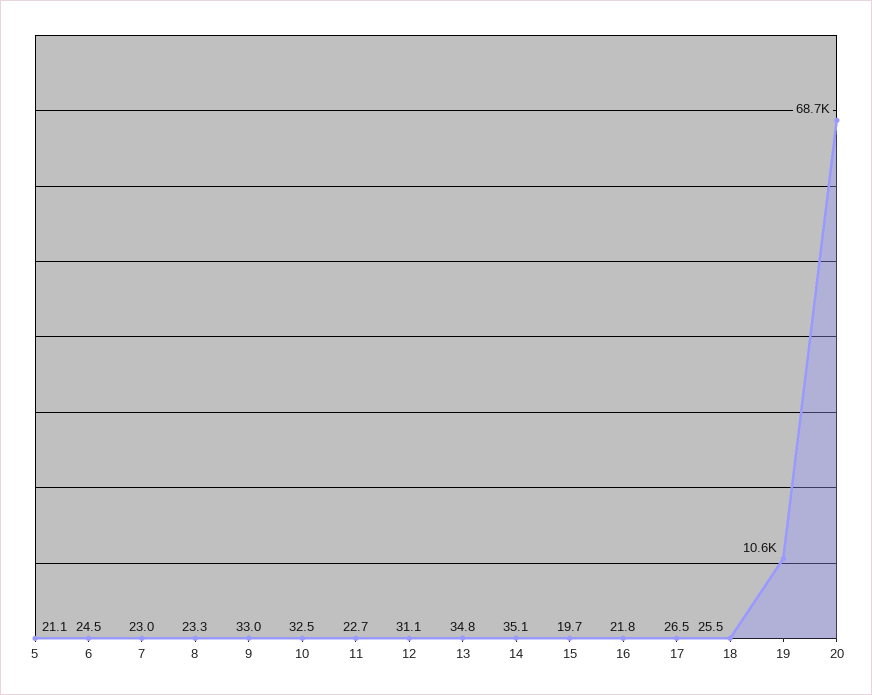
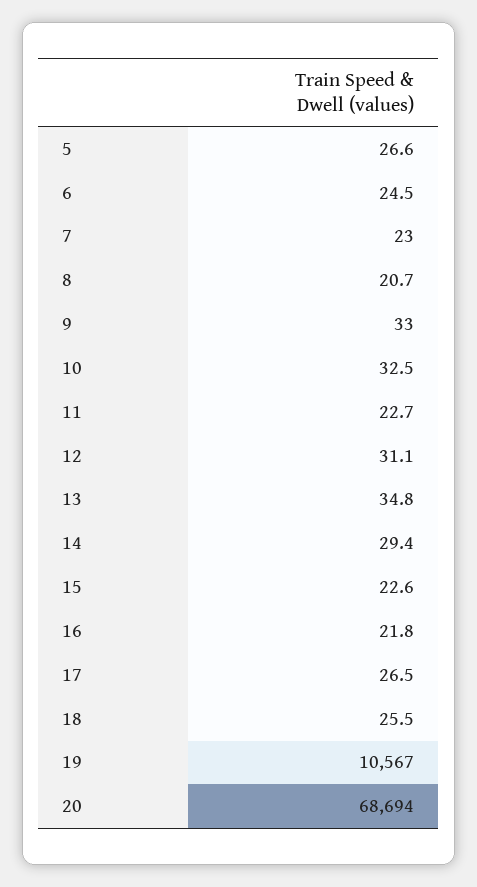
  {
-   "5": 21.1,
+   "5": 26.6,
    "6": 24.5,
    "7": 23,
-   "8": 23.3,
+   "8": 20.7,
    "9": 33,
    "10": 32.5,
    "11": 22.7,
    "12": 31.1,
    "13": 34.8,
-   "14": 35.1,
+   "14": 29.4,
-   "15": 19.7,
+   "15": 22.6,
    "16": 21.8,
    "17": 26.5,
    "18": 25.5,
    "19": 10567,
    "20": 68694
  }

